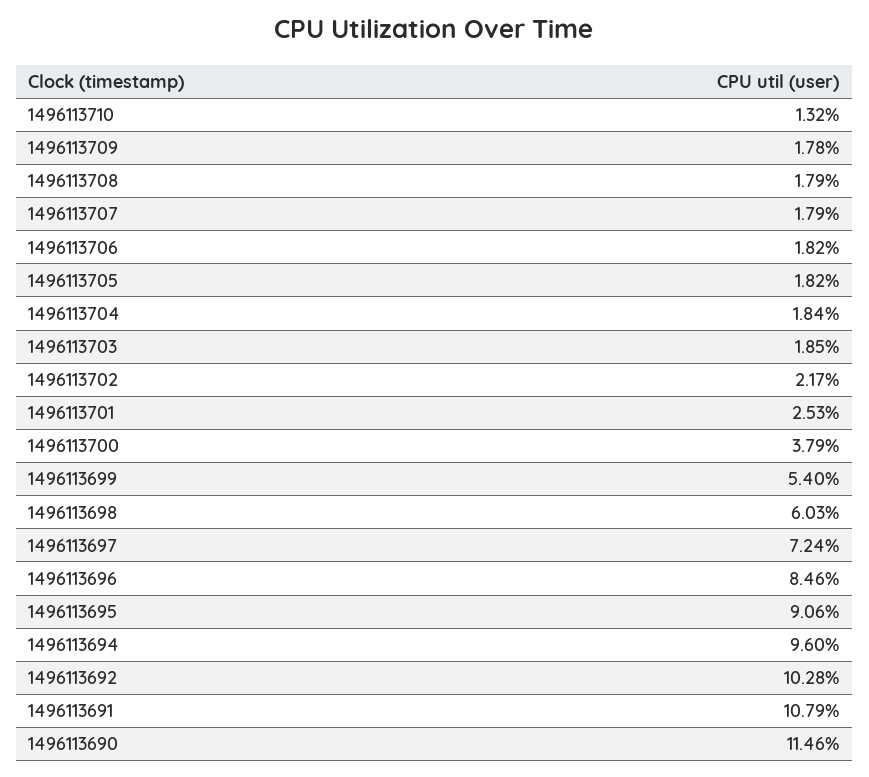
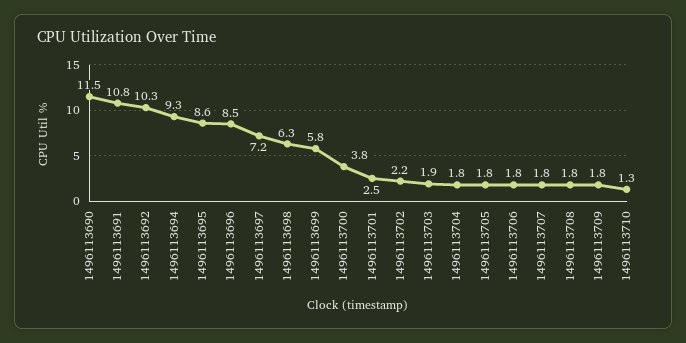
  {
    "1496113710": 1.32,
    "1496113709": 1.78,
    "1496113708": 1.79,
    "1496113707": 1.79,
    "1496113706": 1.82,
    "1496113705": 1.82,
    "1496113704": 1.84,
    "1496113703": 1.85,
    "1496113702": 2.17,
    "1496113701": 2.53,
    "1496113700": 3.79,
-   "1496113699": 5.4,
+   "1496113699": 5.8,
-   "1496113698": 6.03,
+   "1496113698": 6.3,
    "1496113697": 7.24,
    "1496113696": 8.46,
-   "1496113695": 9.06,
+   "1496113695": 8.6,
-   "1496113694": 9.6,
+   "1496113694": 9.3,
    "1496113692": 10.28,
    "1496113691": 10.79,
    "1496113690": 11.46
  }

